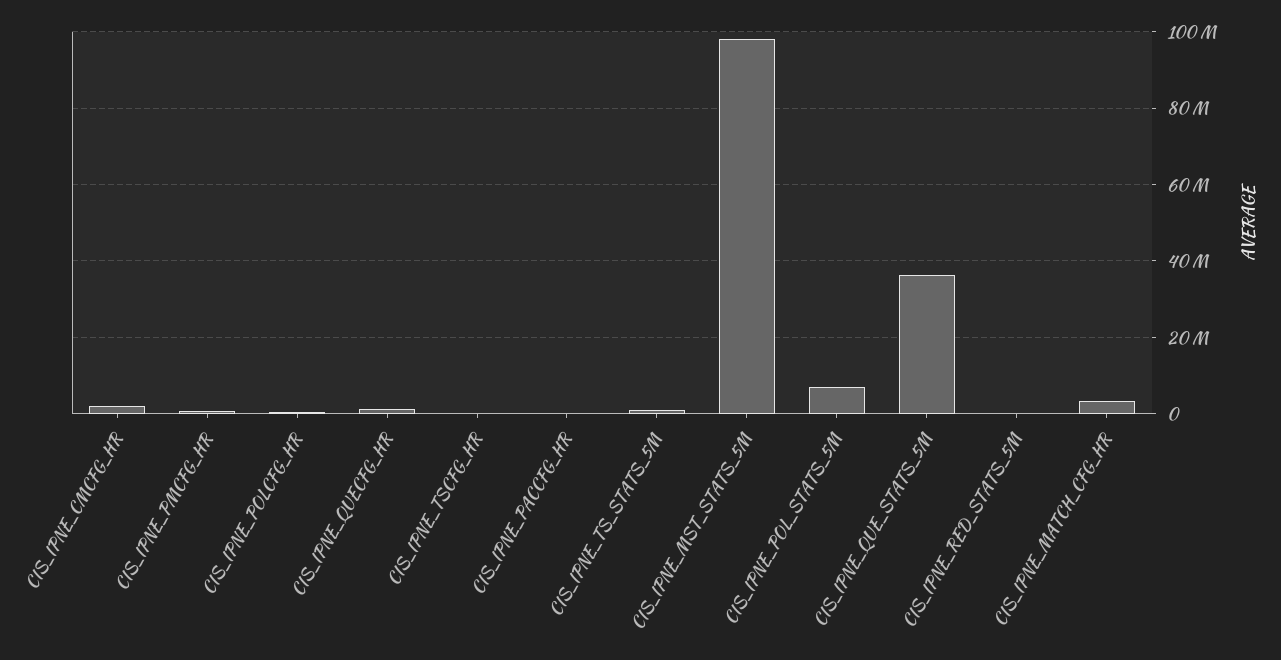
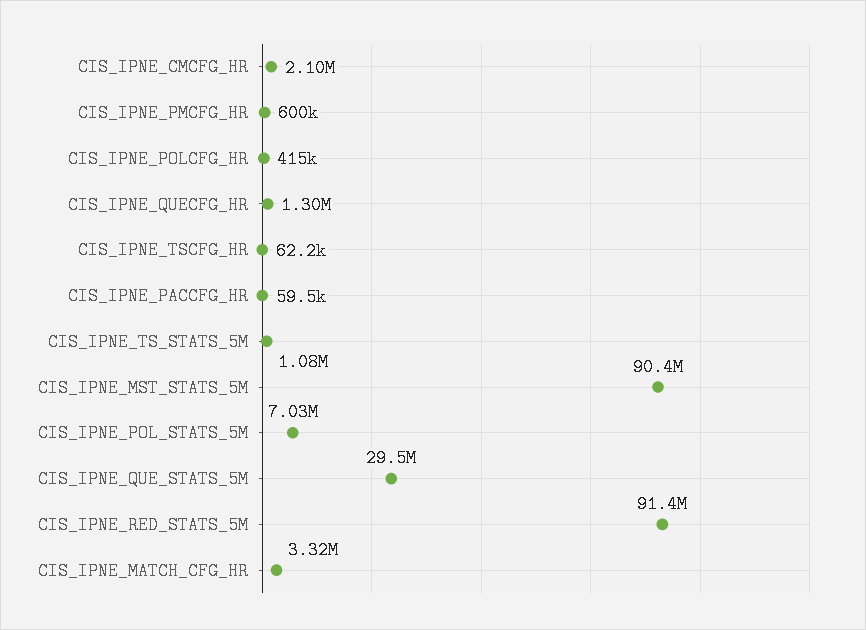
  {
    "CIS_IPNE_CMCFG_HR": 2100000,
    "CIS_IPNE_PMCFG_HR": 600000,
    "CIS_IPNE_POLCFG_HR": 415000,
    "CIS_IPNE_QUECFG_HR": 1300000,
    "CIS_IPNE_TSCFG_HR": 62200,
    "CIS_IPNE_PACCFG_HR": 59500,
    "CIS_IPNE_TS_STATS_5M": 1080000,
-   "CIS_IPNE_MST_STATS_5M": 98000000,
+   "CIS_IPNE_MST_STATS_5M": 90400000,
    "CIS_IPNE_POL_STATS_5M": 7030000,
-   "CIS_IPNE_QUE_STATS_5M": 36000000,
+   "CIS_IPNE_QUE_STATS_5M": 29500000,
-   "CIS_IPNE_RED_STATS_5M": 0,
+   "CIS_IPNE_RED_STATS_5M": 91400000,
    "CIS_IPNE_MATCH_CFG_HR": 3320000
  }

